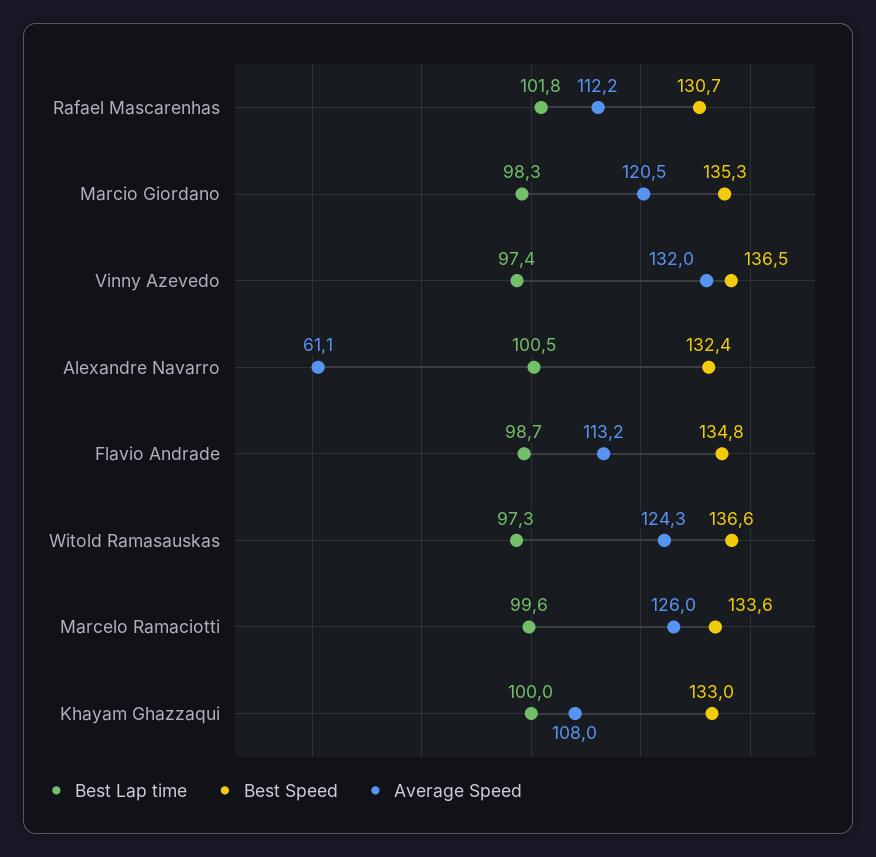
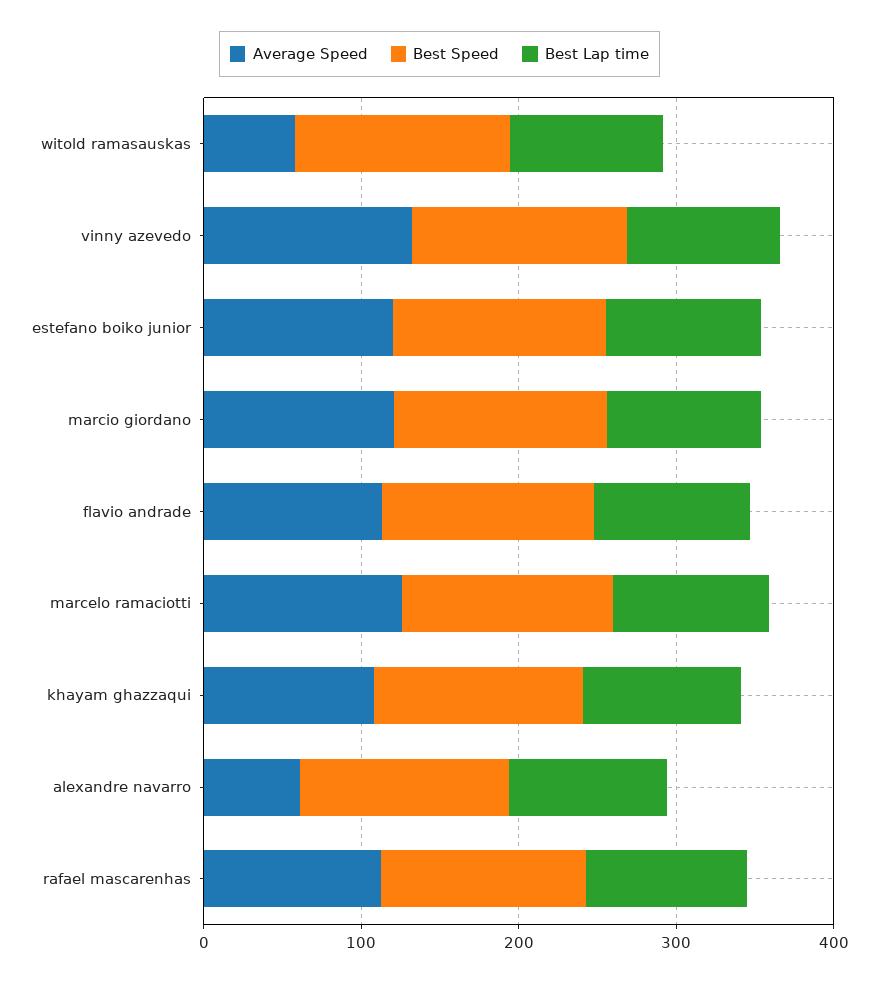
  {
    "Best Lap time": {
      "Rafael Mascarenhas": 101.8,
      "Marcio Giordano": 98.3,
      "Vinny Azevedo": 97.4,
      "Alexandre Navarro": 100.5,
      "Flavio Andrade": 98.7,
      "Witold Ramasauskas": 97.3,
      "Marcelo Ramaciotti": 99.6,
-     "Khayam Ghazzaqui": 100
+     "Khayam Ghazzaqui": 100,
+     "estefano boiko junior": 100
    },
    "Best Speed": {
      "Rafael Mascarenhas": 130.7,
      "Marcio Giordano": 135.3,
      "Vinny Azevedo": 136.5,
      "Alexandre Navarro": 132.4,
      "Flavio Andrade": 134.8,
      "Witold Ramasauskas": 136.6,
      "Marcelo Ramaciotti": 133.6,
-     "Khayam Ghazzaqui": 133
+     "Khayam Ghazzaqui": 133,
+     "estefano boiko junior": 140
    },
    "Average Speed": {
      "Rafael Mascarenhas": 112.2,
      "Marcio Giordano": 120.5,
      "Vinny Azevedo": 132,
      "Alexandre Navarro": 61.1,
      "Flavio Andrade": 113.2,
-     "Witold Ramasauskas": 124.3,
+     "Witold Ramasauskas": 60,
      "Marcelo Ramaciotti": 126,
-     "Khayam Ghazzaqui": 108
+     "Khayam Ghazzaqui": 108,
+     "estefano boiko junior": 120
    }
  }

